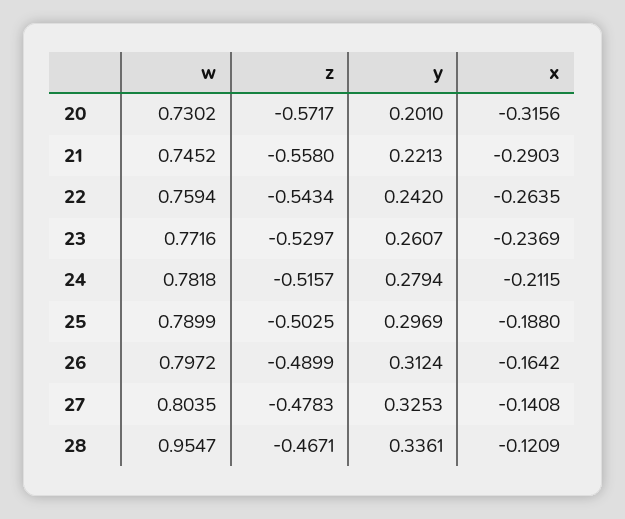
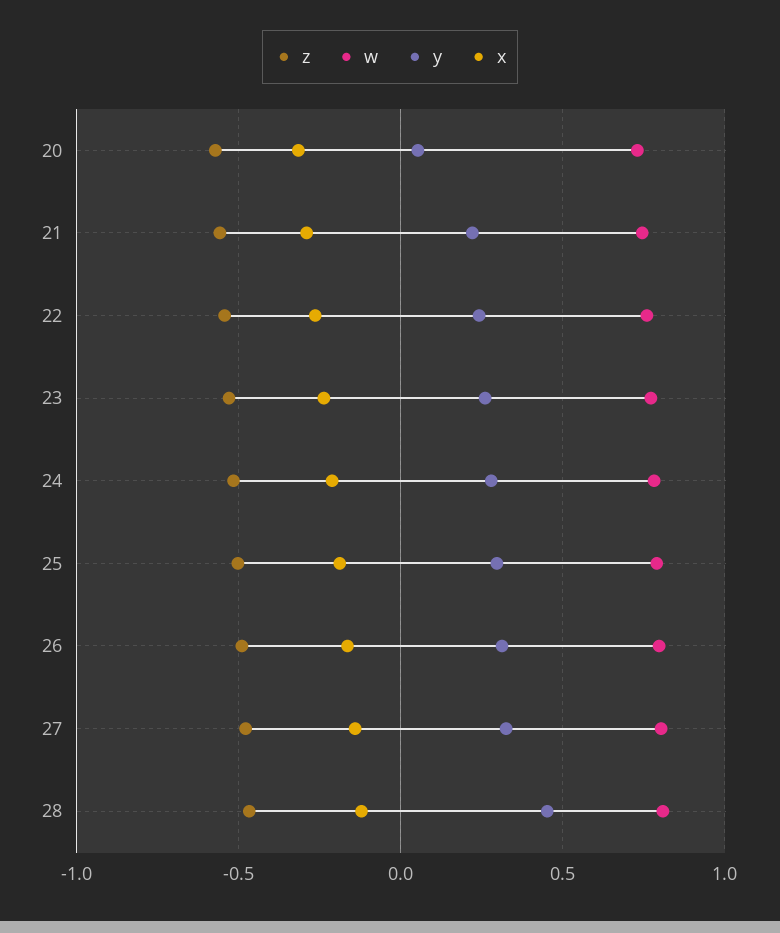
  {
    "w": {
      "20": 0.7302,
      "21": 0.7452,
      "22": 0.7594,
      "23": 0.7716,
      "24": 0.7818,
      "25": 0.7899,
      "26": 0.7972,
      "27": 0.8035,
-     "28": 0.9547
+     "28": 0.8
    },
    "z": {
      "20": -0.5717,
      "21": -0.558,
      "22": -0.5434,
      "23": -0.5297,
      "24": -0.5157,
      "25": -0.5025,
      "26": -0.4899,
      "27": -0.4783,
      "28": -0.4671
    },
    "y": {
-     "20": 0.201,
+     "20": 0.05,
      "21": 0.2213,
      "22": 0.242,
      "23": 0.2607,
      "24": 0.2794,
      "25": 0.2969,
      "26": 0.3124,
      "27": 0.3253,
-     "28": 0.3361
+     "28": 0.45
    },
    "x": {
      "20": -0.3156,
      "21": -0.2903,
      "22": -0.2635,
      "23": -0.2369,
      "24": -0.2115,
      "25": -0.188,
      "26": -0.1642,
      "27": -0.1408,
      "28": -0.1209
    }
  }

